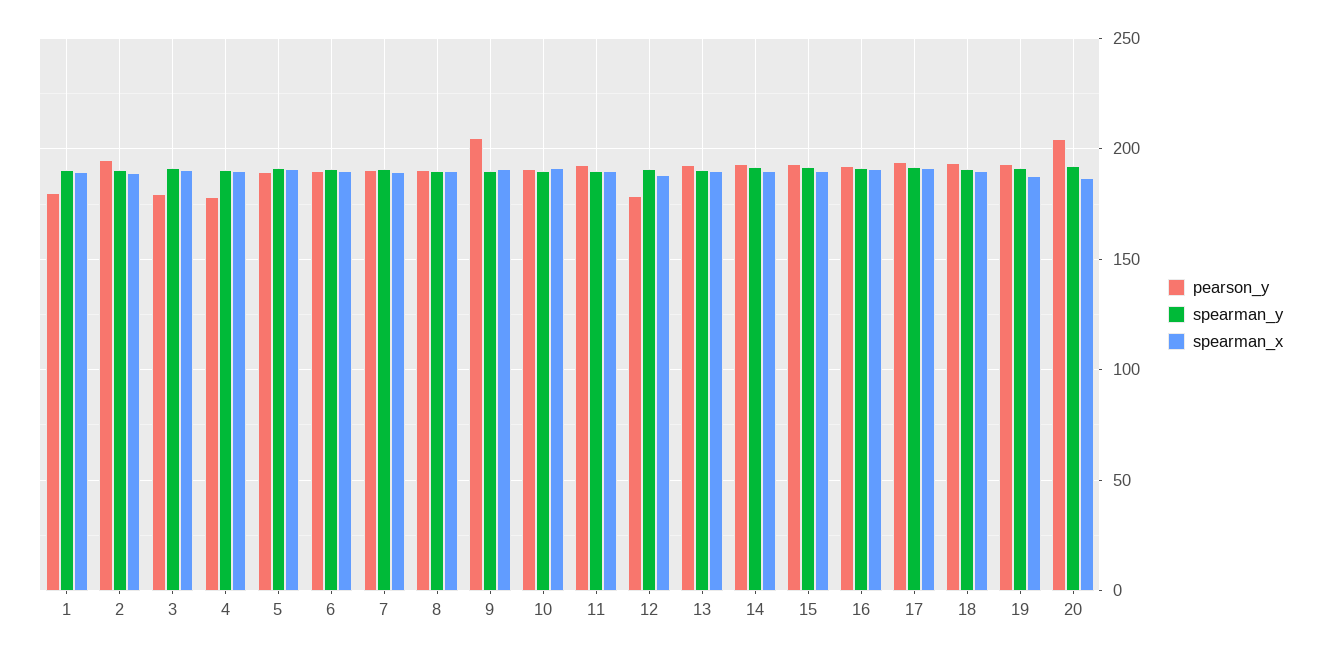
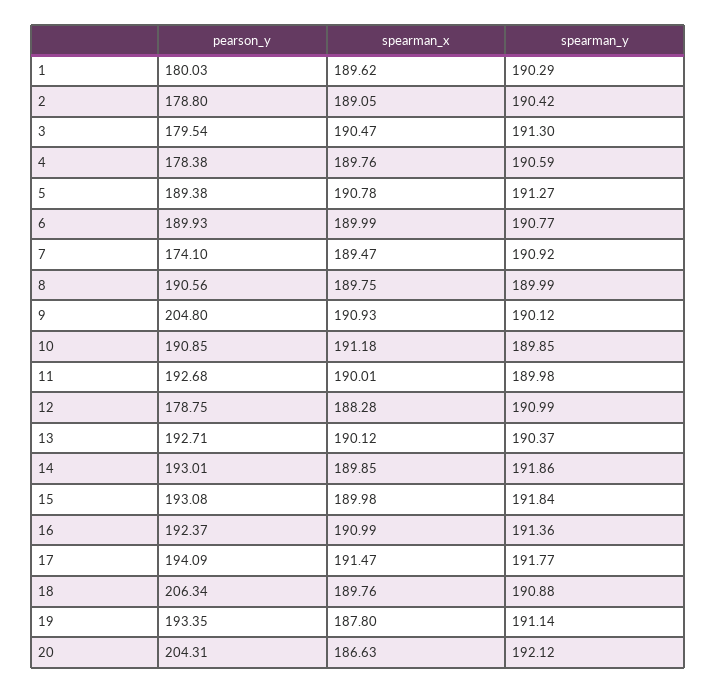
  {
    "pearson_y": {
      "1": 180.03,
-     "2": 195,
+     "2": 178.8,
      "3": 179.54,
      "4": 178.38,
      "5": 189.38,
      "6": 189.93,
-     "7": 190,
+     "7": 174.1,
      "8": 190.56,
      "9": 204.8,
      "10": 190.85,
      "11": 192.68,
      "12": 178.75,
      "13": 192.71,
      "14": 193.01,
      "15": 193.08,
      "16": 192.37,
      "17": 194.09,
-     "18": 195,
+     "18": 206.34,
      "19": 193.35,
      "20": 204.31
    },
    "spearman_y": {
      "1": 190.29,
      "2": 190.42,
      "3": 191.3,
      "4": 190.59,
      "5": 191.27,
      "6": 190.77,
      "7": 190.92,
      "8": 189.99,
      "9": 190.12,
      "10": 189.85,
      "11": 189.98,
      "12": 190.99,
      "13": 190.37,
      "14": 191.86,
      "15": 191.84,
      "16": 191.36,
      "17": 191.77,
      "18": 190.88,
      "19": 191.14,
      "20": 192.12
    },
    "spearman_x": {
      "1": 189.62,
      "2": 189.05,
      "3": 190.47,
      "4": 189.76,
      "5": 190.78,
      "6": 189.99,
      "7": 189.47,
      "8": 189.75,
      "9": 190.93,
      "10": 191.18,
      "11": 190.01,
      "12": 188.28,
      "13": 190.12,
      "14": 189.85,
      "15": 189.98,
      "16": 190.99,
      "17": 191.47,
      "18": 189.76,
      "19": 187.8,
      "20": 186.63
    }
  }

